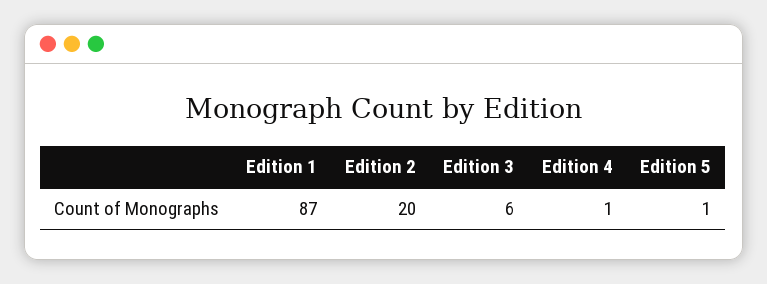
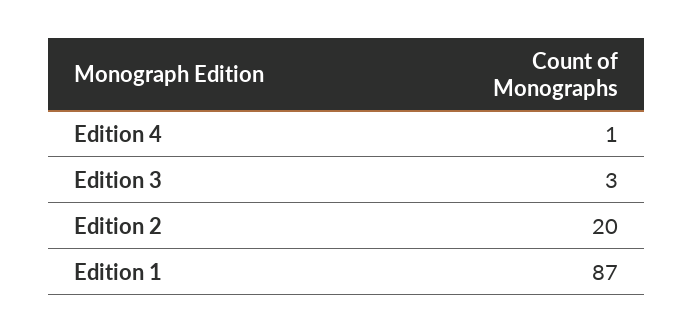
  {
    "Edition 1": 87,
    "Edition 2": 20,
-   "Edition 3": 6,
+   "Edition 3": 3,
-   "Edition 4": 1,
+   "Edition 4": 1
-   "Edition 5": 1
  }

